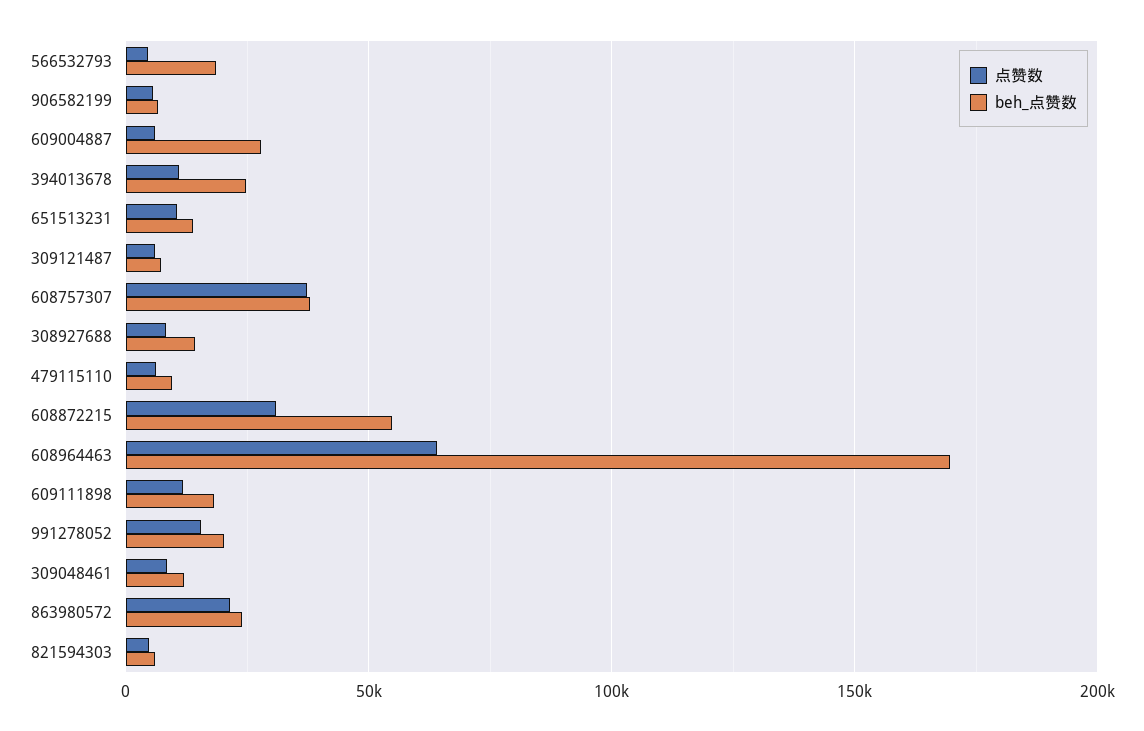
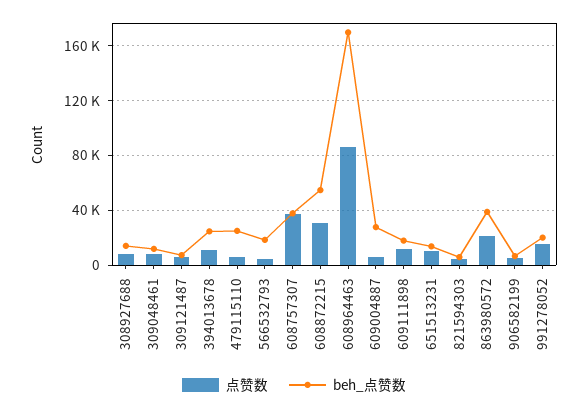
  {
    "点赞数": {
      "566532793": 5000,
      "906582199": 5000,
      "609004887": 5000,
      "394013678": 10000,
      "651513231": 10000,
      "309121487": 5000,
      "608757307": 35000,
      "308927688": 10000,
      "479115110": 5000,
      "608872215": 30000,
-     "608964463": 65000,
+     "608964463": 85000,
      "609111898": 10000,
      "991278052": 15000,
      "309048461": 10000,
      "863980572": 20000,
      "821594303": 5000
    },
    "beh_点赞数": {
      "566532793": 20000,
      "906582199": 5000,
      "609004887": 30000,
      "394013678": 25000,
      "651513231": 15000,
      "309121487": 5000,
      "608757307": 40000,
      "308927688": 15000,
-     "479115110": 10000,
+     "479115110": 25000,
      "608872215": 55000,
      "608964463": 170000,
      "609111898": 20000,
      "991278052": 20000,
      "309048461": 10000,
-     "863980572": 25000,
+     "863980572": 40000,
      "821594303": 5000
    }
  }

